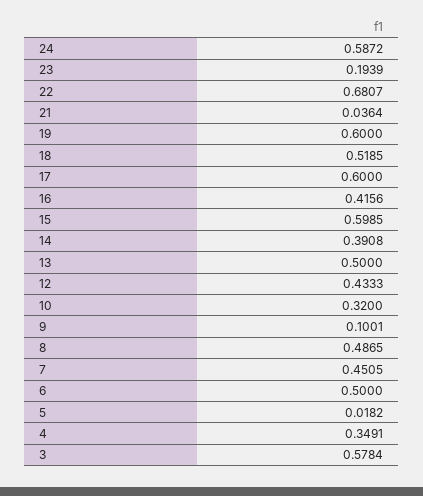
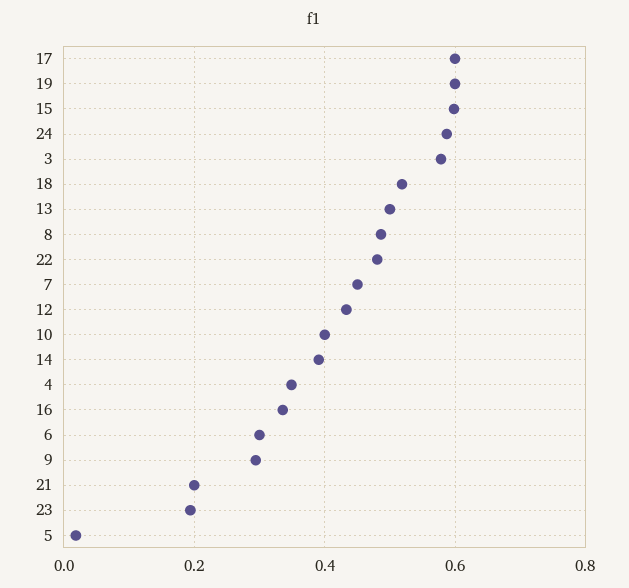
  {
    "24": 0.5872,
    "23": 0.1939,
-   "22": 0.6807,
+   "22": 0.48,
-   "21": 0.0364,
+   "21": 0.2,
    "19": 0.6,
    "18": 0.5185,
    "17": 0.6,
-   "16": 0.4156,
+   "16": 0.34,
    "15": 0.5985,
    "14": 0.3908,
    "13": 0.5,
    "12": 0.4333,
-   "10": 0.32,
+   "10": 0.4,
-   "9": 0.1001,
+   "9": 0.3,
    "8": 0.4865,
    "7": 0.4505,
-   "6": 0.5,
+   "6": 0.3,
    "5": 0.0182,
    "4": 0.3491,
    "3": 0.5784
  }

